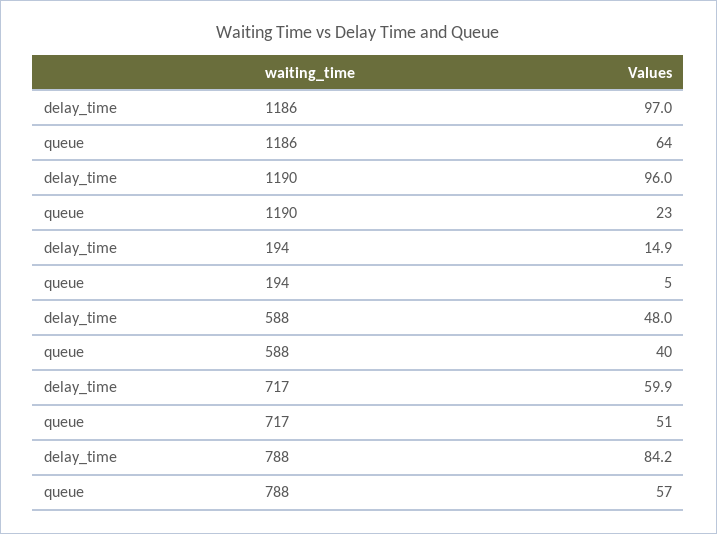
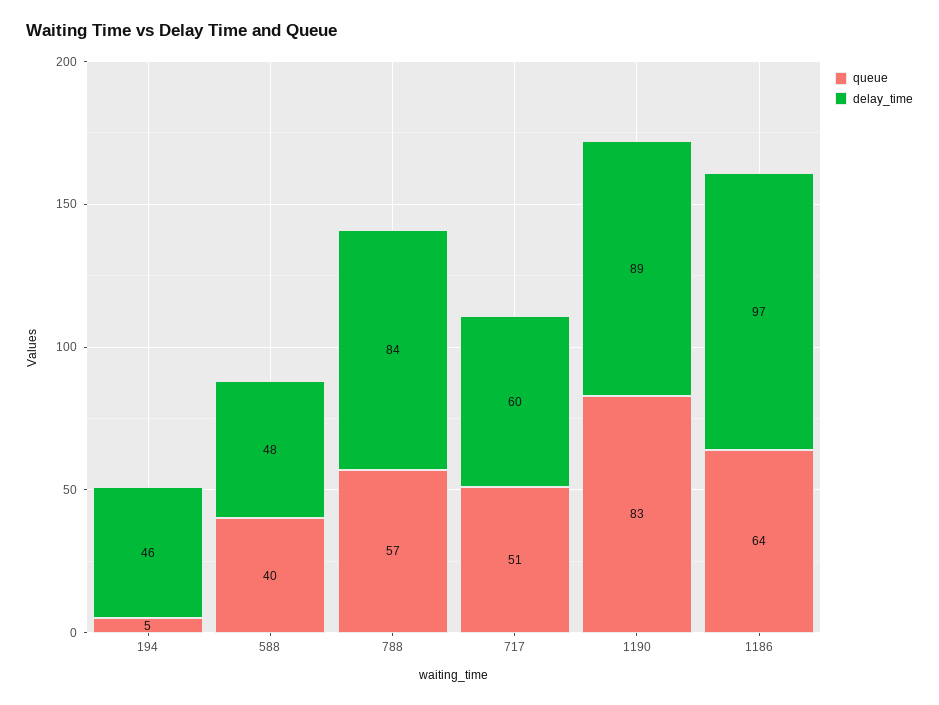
  {
    "delay_time": {
      "1186": 97,
-     "1190": 96,
+     "1190": 89,
-     "194": 14.9,
+     "194": 46,
      "588": 48,
      "717": 59.9,
      "788": 84.2
    },
    "queue": {
      "1186": 64,
-     "1190": 23,
+     "1190": 83,
      "194": 5,
      "588": 40,
      "717": 51,
      "788": 57
    }
  }

